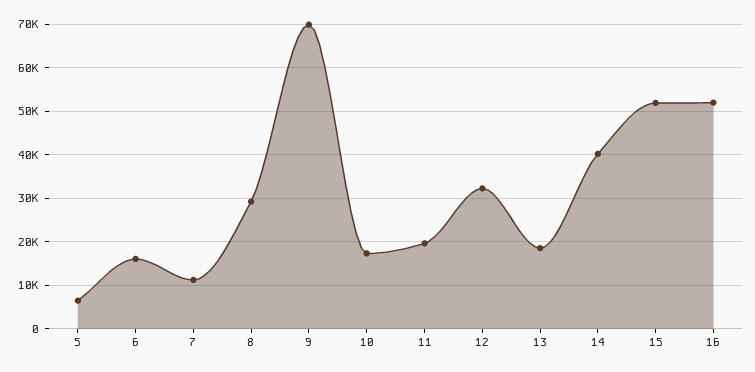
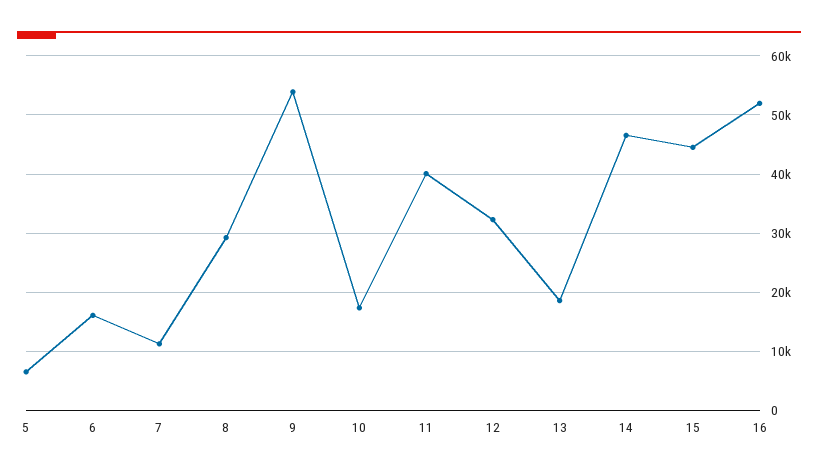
  {
    "5": 6000,
    "6": 16000,
    "7": 12000,
    "8": 30000,
-   "9": 70000,
+   "9": 54000,
    "10": 18000,
-   "11": 20000,
+   "11": 40000,
    "12": 32000,
    "13": 18000,
-   "14": 40000,
+   "14": 46000,
-   "15": 52000,
+   "15": 44000,
    "16": 52000
  }

